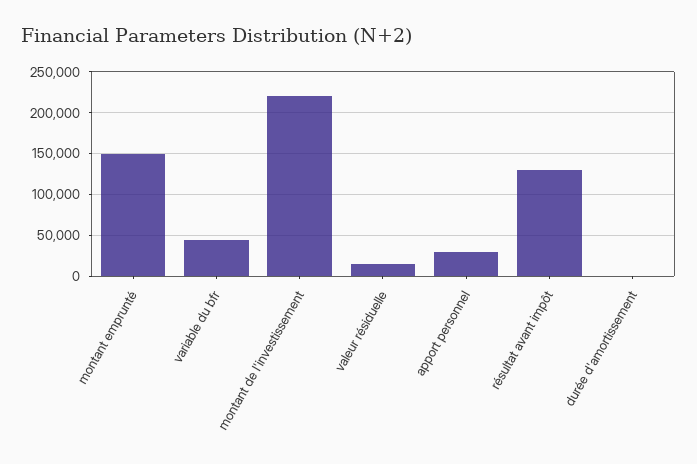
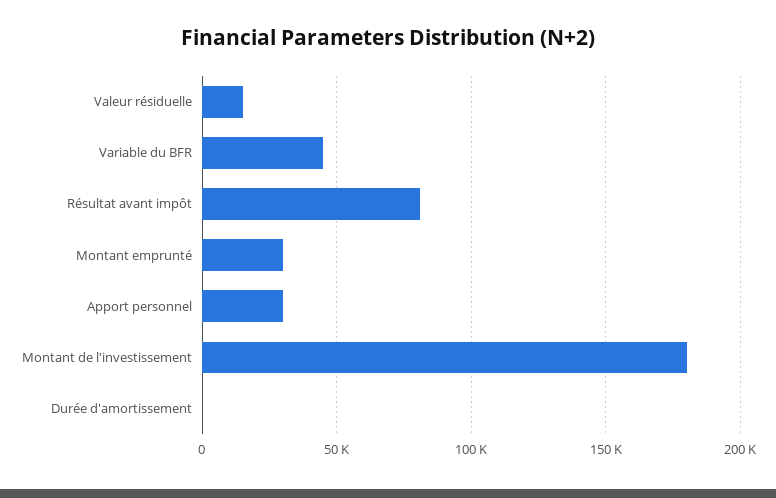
  {
-   "montant emprunté": 150000,
+   "montant emprunté": 30000,
    "variable du bfr": 45000,
-   "montant de l'investissement": 220000,
+   "montant de l'investissement": 180000,
    "valeur résiduelle": 15000,
    "apport personnel": 30000,
-   "résultat avant impôt": 130000,
+   "résultat avant impôt": 80000,
    "durée d'amortissement": 0
  }

